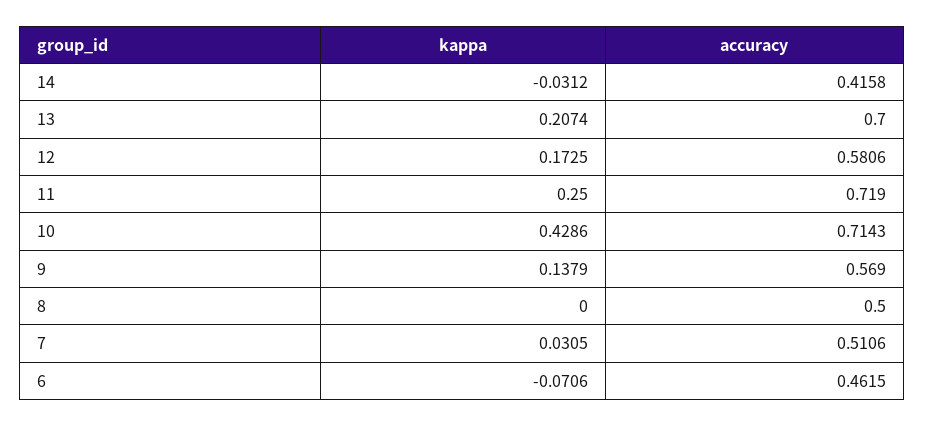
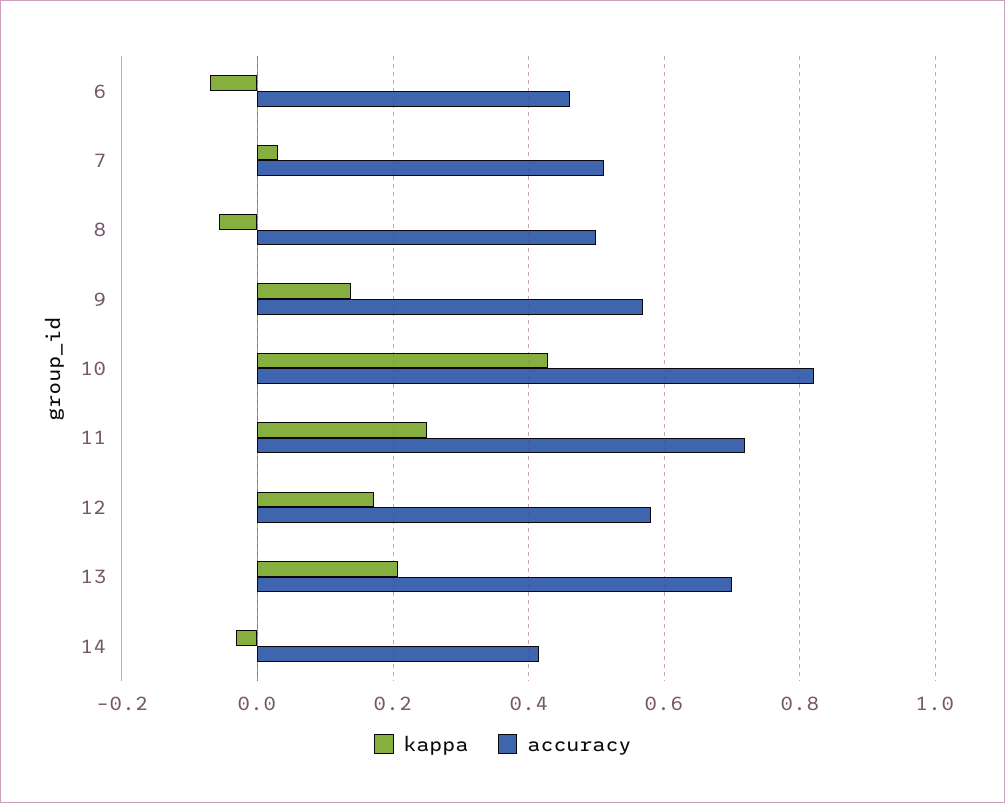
  {
    "kappa": {
      "14": -0.0312,
      "13": 0.2074,
      "12": 0.1725,
      "11": 0.25,
      "10": 0.4286,
      "9": 0.1379,
-     "8": 0,
+     "8": -0.06,
      "7": 0.0305,
      "6": -0.0706
    },
    "accuracy": {
      "14": 0.4158,
      "13": 0.7,
      "12": 0.5806,
      "11": 0.719,
-     "10": 0.7143,
+     "10": 0.82,
      "9": 0.569,
      "8": 0.5,
      "7": 0.5106,
      "6": 0.4615
    }
  }

